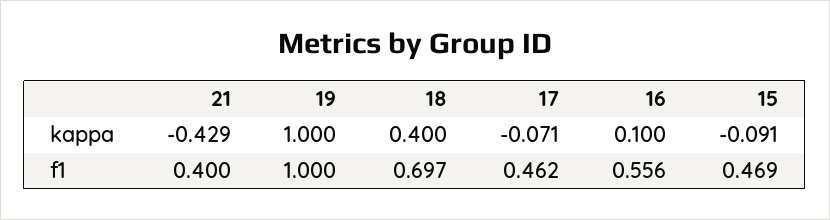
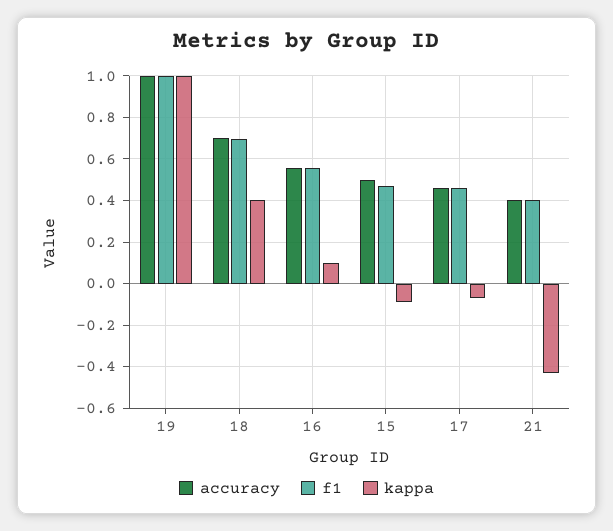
  {
    "kappa": {
      "21": -0.429,
      "19": 1,
      "18": 0.4,
      "17": -0.071,
      "16": 0.1,
      "15": -0.091
    },
    "f1": {
      "21": 0.4,
      "19": 1,
      "18": 0.697,
      "17": 0.462,
      "16": 0.556,
      "15": 0.469
-   }
+   },
+   "accuracy": {
+     "19": 1,
+     "18": 0.7,
+     "16": 0.55,
+     "15": 0.5,
+     "17": 0.45,
+     "21": 0.4
+   }
  }

